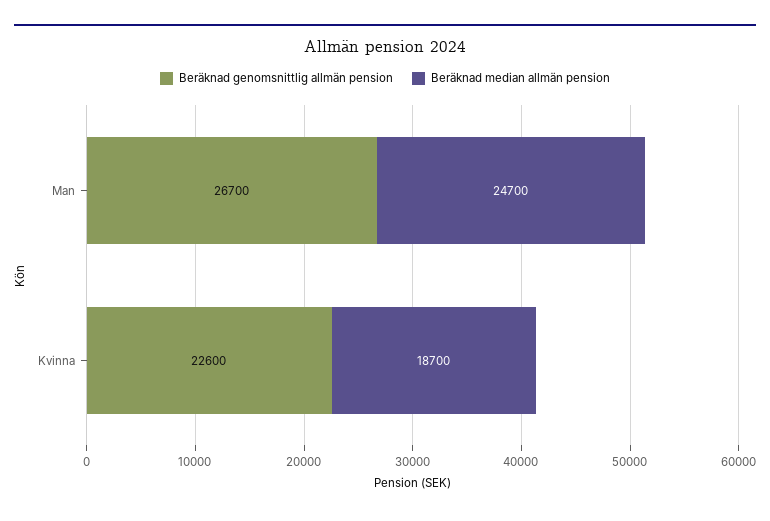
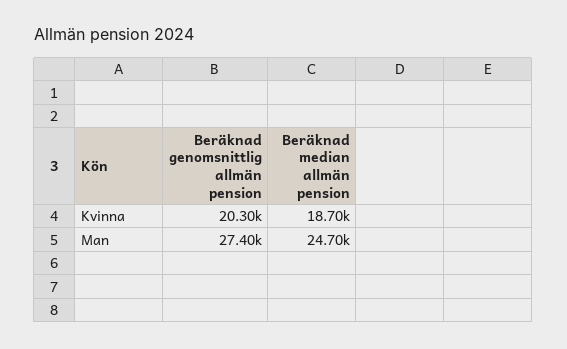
  {
    "Beräknad genomsnittlig allmän pension": {
-     "Man": 26700,
+     "Man": 27400,
-     "Kvinna": 22600
+     "Kvinna": 20300
    },
    "Beräknad median allmän pension": {
      "Man": 24700,
      "Kvinna": 18700
    }
  }

